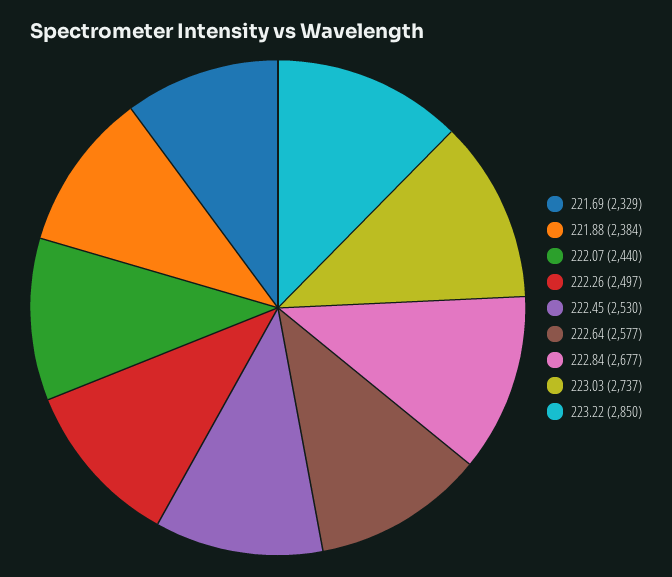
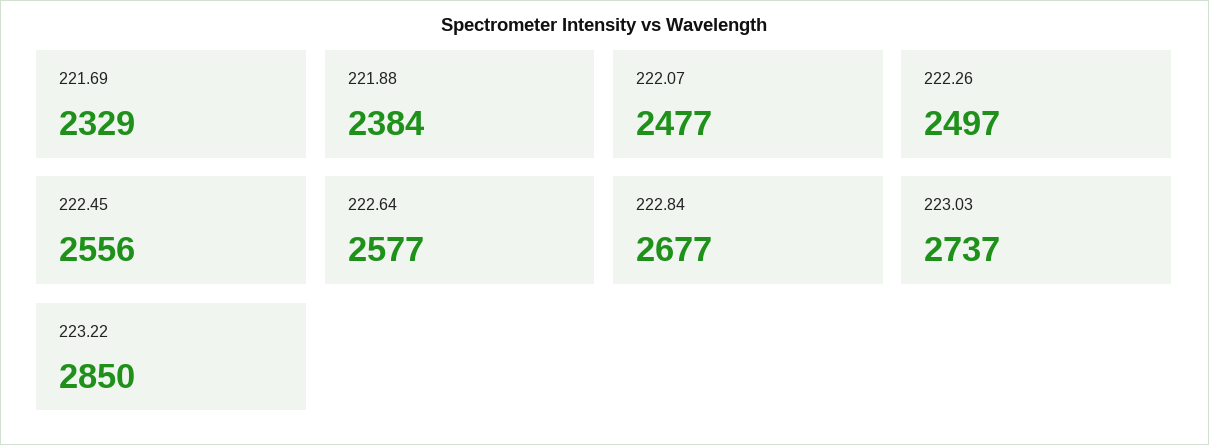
  {
    "221.69": 2329,
    "221.88": 2384,
-   "222.07": 2440,
+   "222.07": 2477,
    "222.26": 2497,
-   "222.45": 2530,
+   "222.45": 2556,
    "222.64": 2577,
    "222.84": 2677,
    "223.03": 2737,
    "223.22": 2850
  }

